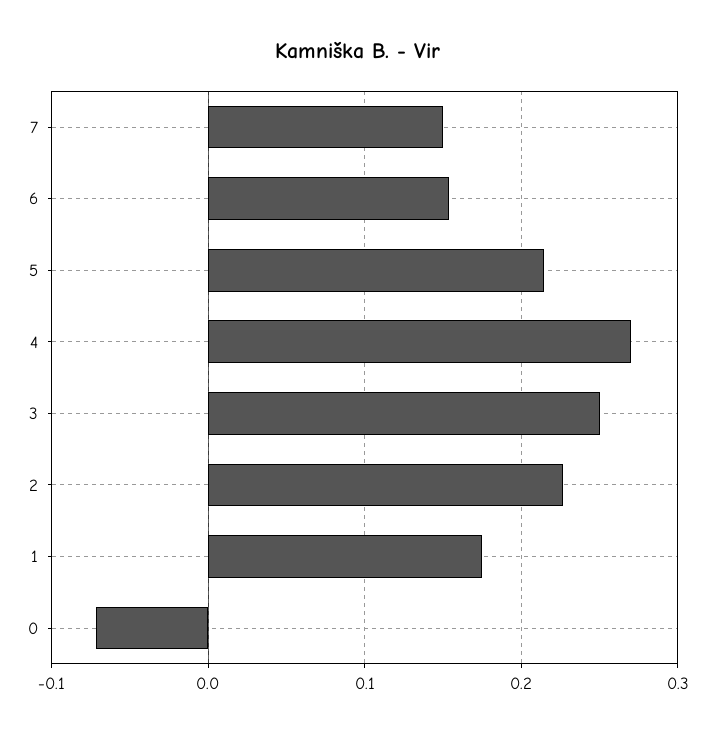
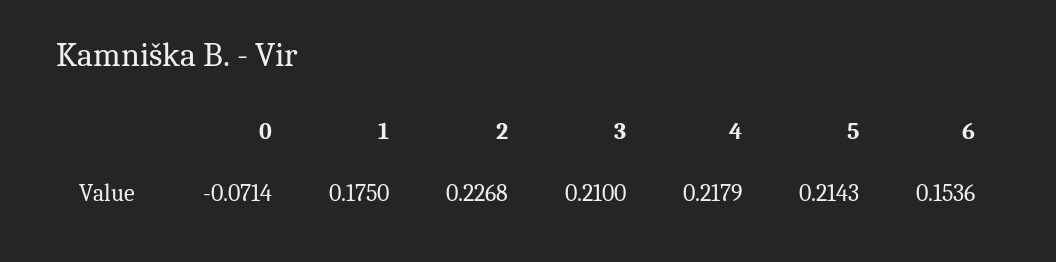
  {
-   "7": 0.15,
    "6": 0.1536,
    "5": 0.2143,
-   "4": 0.27,
+   "4": 0.2179,
-   "3": 0.25,
+   "3": 0.21,
    "2": 0.2268,
    "1": 0.175,
    "0": -0.0714
  }

